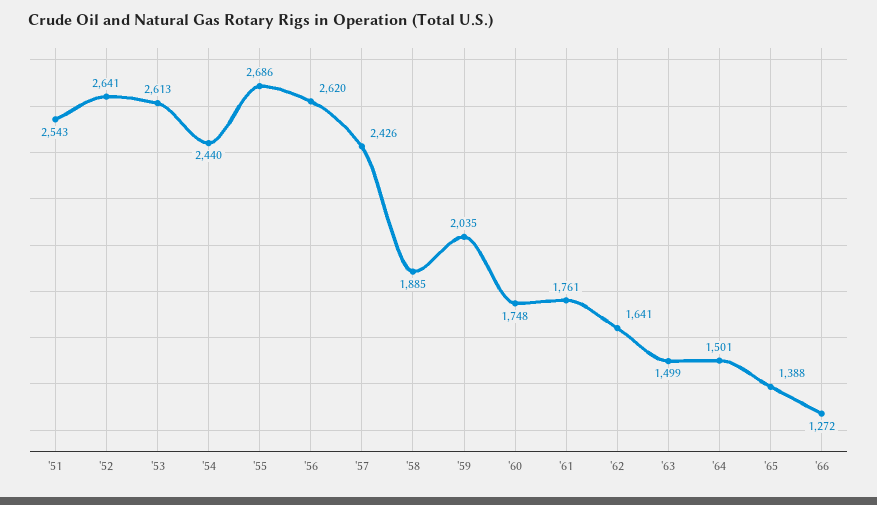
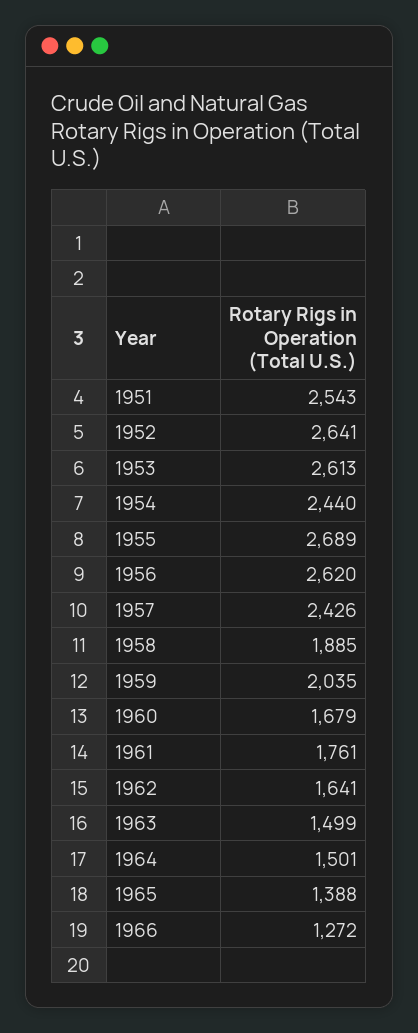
  {
    "'51": 2543,
    "'52": 2641,
    "'53": 2613,
    "'54": 2440,
-   "'55": 2686,
+   "'55": 2689,
    "'56": 2620,
    "'57": 2426,
    "'58": 1885,
    "'59": 2035,
-   "'60": 1748,
+   "'60": 1679,
    "'61": 1761,
    "'62": 1641,
    "'63": 1499,
    "'64": 1501,
    "'65": 1388,
    "'66": 1272
  }

